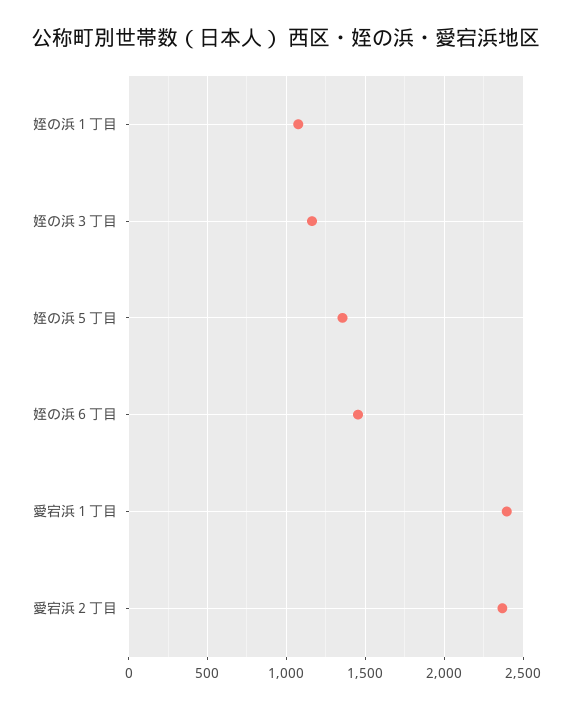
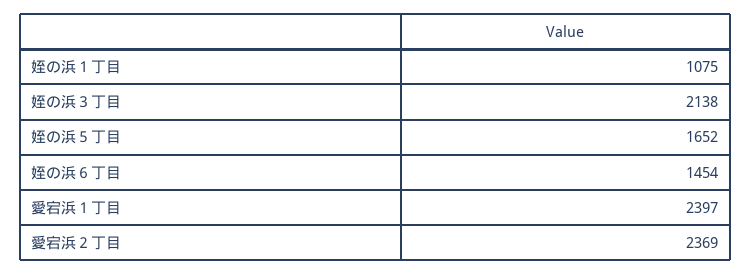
  {
    "姪の浜１丁目": 1075,
-   "姪の浜３丁目": 1150,
+   "姪の浜３丁目": 2138,
-   "姪の浜５丁目": 1350,
+   "姪の浜５丁目": 1652,
    "姪の浜６丁目": 1454,
    "愛宕浜１丁目": 2397,
    "愛宕浜２丁目": 2369
  }

